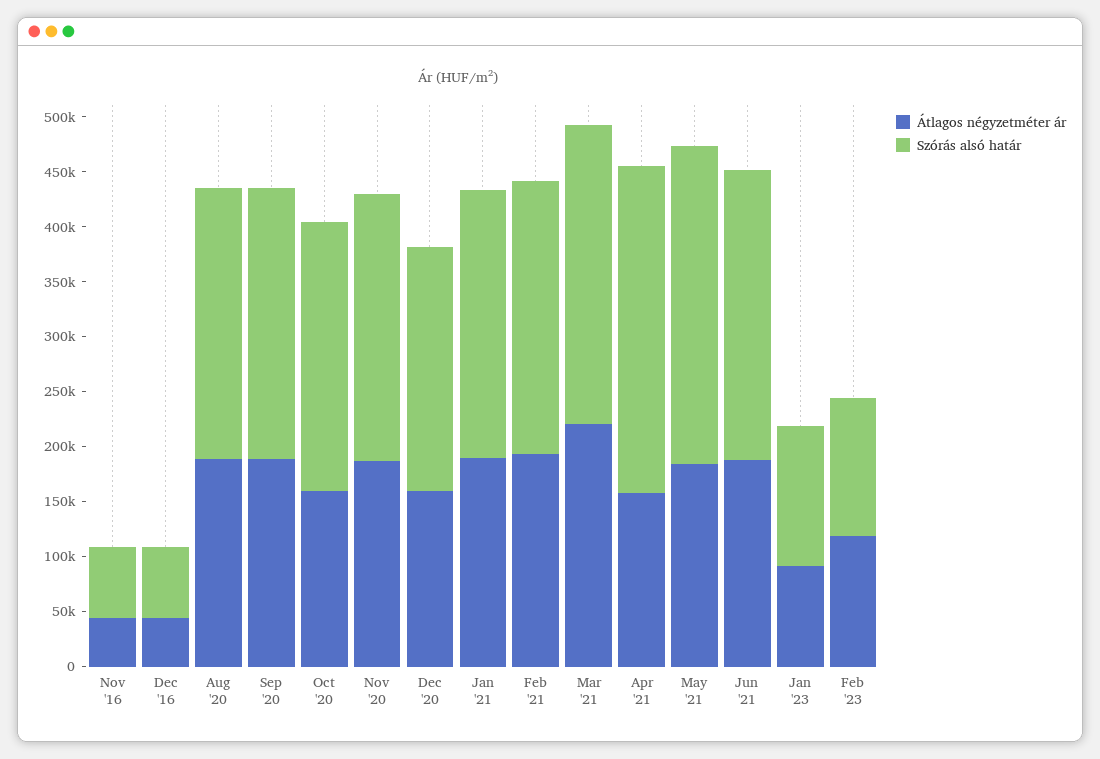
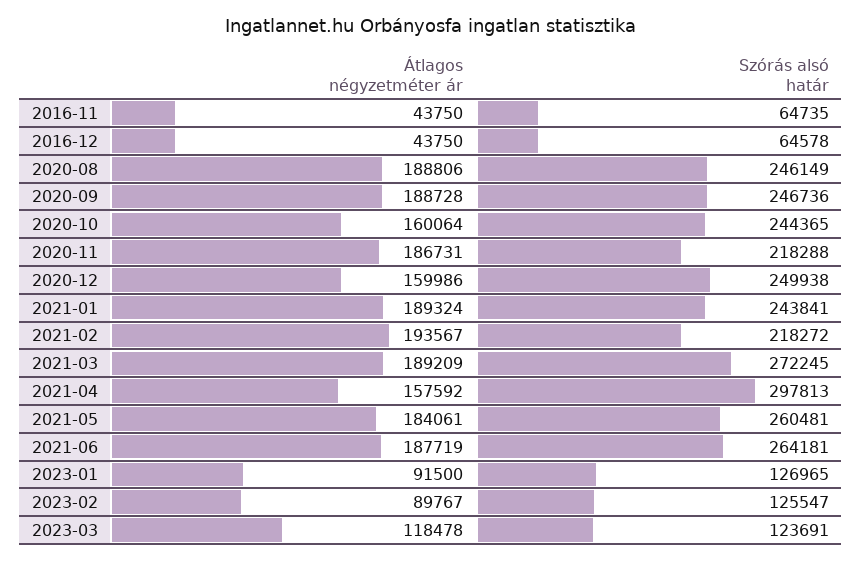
  {
    "Átlagos négyzetméter ár": {
      "Nov '16": 43750,
      "Dec '16": 43750,
      "Aug '20": 188806,
      "Sep '20": 188728,
      "Oct '20": 160064,
      "Nov '20": 186731,
      "Dec '20": 159986,
      "Jan '21": 189324,
      "Feb '21": 193567,
-     "Mar '21": 220000,
+     "Mar '21": 189209,
      "Apr '21": 157592,
      "May '21": 184061,
      "Jun '21": 187719,
      "Jan '23": 91500,
-     "Feb '23": 120000
+     "Feb '23": 89767,
+     "2023-03": 118478
    },
    "Szórás alsó határ": {
      "Nov '16": 64735,
      "Dec '16": 64578,
      "Aug '20": 246149,
      "Sep '20": 246736,
      "Oct '20": 244365,
-     "Nov '20": 240000,
+     "Nov '20": 218288,
-     "Dec '20": 220000,
+     "Dec '20": 249938,
      "Jan '21": 243841,
-     "Feb '21": 250000,
+     "Feb '21": 218272,
      "Mar '21": 272245,
      "Apr '21": 297813,
-     "May '21": 290000,
+     "May '21": 260481,
      "Jun '21": 264181,
      "Jan '23": 126965,
-     "Feb '23": 125547
+     "Feb '23": 125547,
+     "2023-03": 123691
    }
  }

